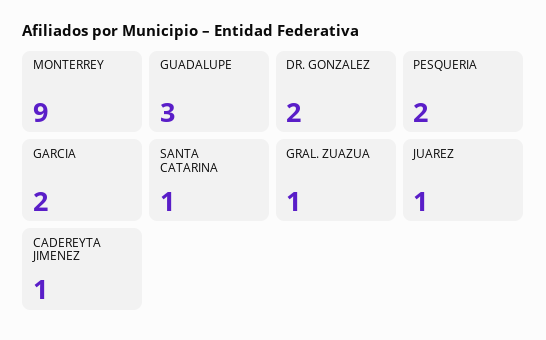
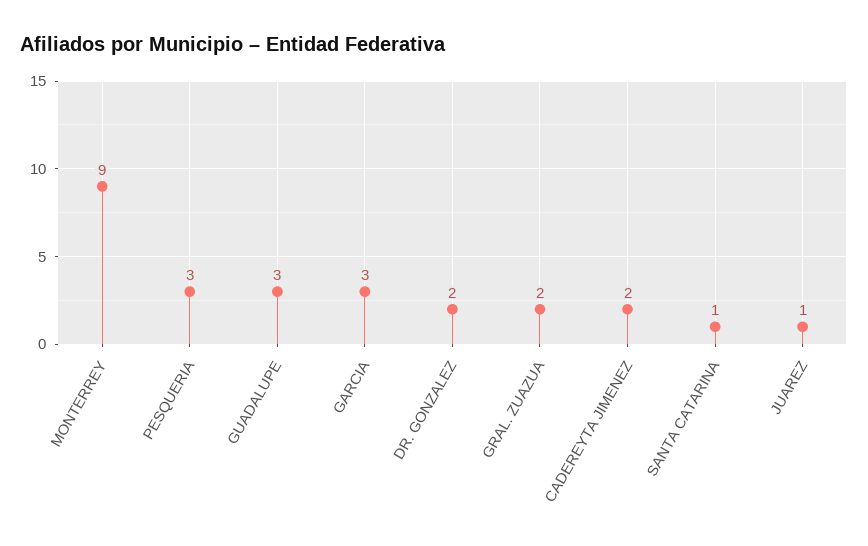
  {
    "MONTERREY": 9,
    "GUADALUPE": 3,
    "DR. GONZALEZ": 2,
-   "PESQUERIA": 2,
+   "PESQUERIA": 3,
-   "GARCIA": 2,
+   "GARCIA": 3,
    "SANTA CATARINA": 1,
-   "GRAL. ZUAZUA": 1,
+   "GRAL. ZUAZUA": 2,
    "JUAREZ": 1,
-   "CADEREYTA JIMENEZ": 1
+   "CADEREYTA JIMENEZ": 2
  }

